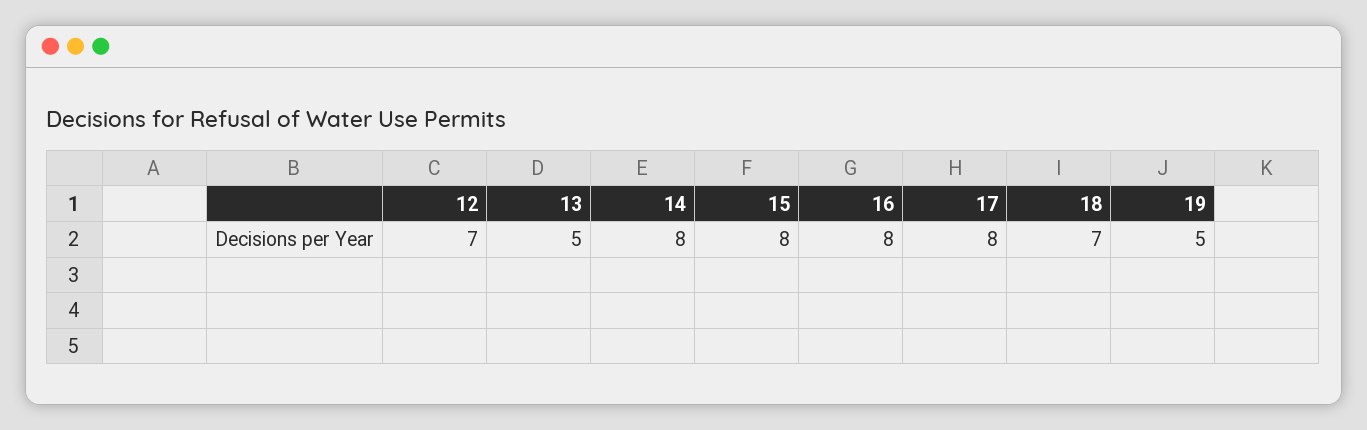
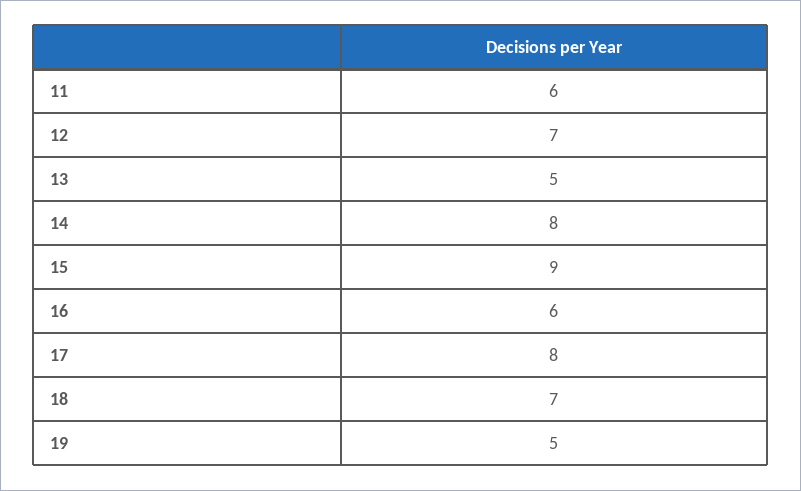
  {
    "12": 7,
    "13": 5,
    "14": 8,
-   "15": 8,
+   "15": 9,
-   "16": 8,
+   "16": 6,
    "17": 8,
    "18": 7,
-   "19": 5
+   "19": 5,
+   "11": 6
  }

